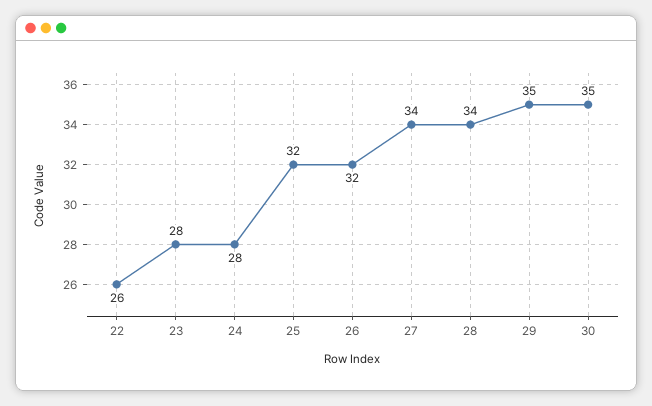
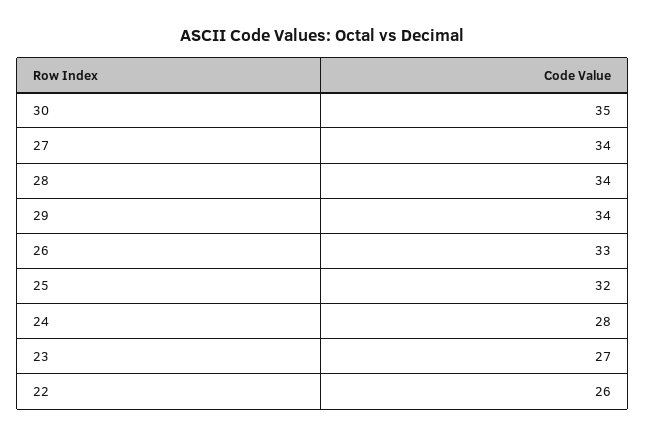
  {
    "22": 26,
-   "23": 28,
+   "23": 27,
    "24": 28,
    "25": 32,
-   "26": 32,
+   "26": 33,
    "27": 34,
    "28": 34,
-   "29": 35,
+   "29": 34,
    "30": 35
  }

